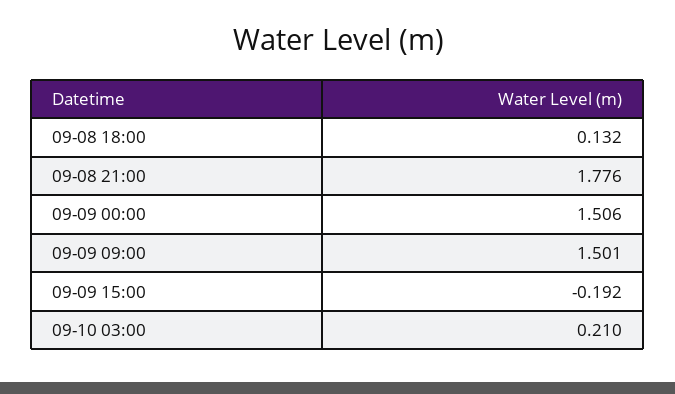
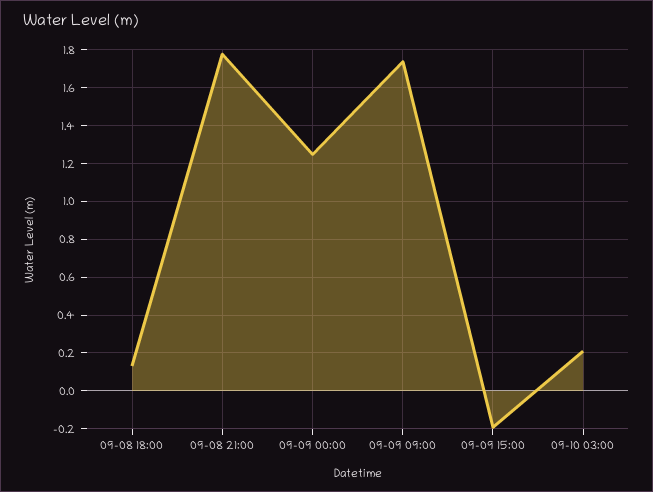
  {
    "09-08 18:00": 0.132,
    "09-08 21:00": 1.776,
-   "09-09 00:00": 1.506,
+   "09-09 00:00": 1.25,
-   "09-09 09:00": 1.501,
+   "09-09 09:00": 1.75,
    "09-09 15:00": -0.192,
    "09-10 03:00": 0.21
  }

